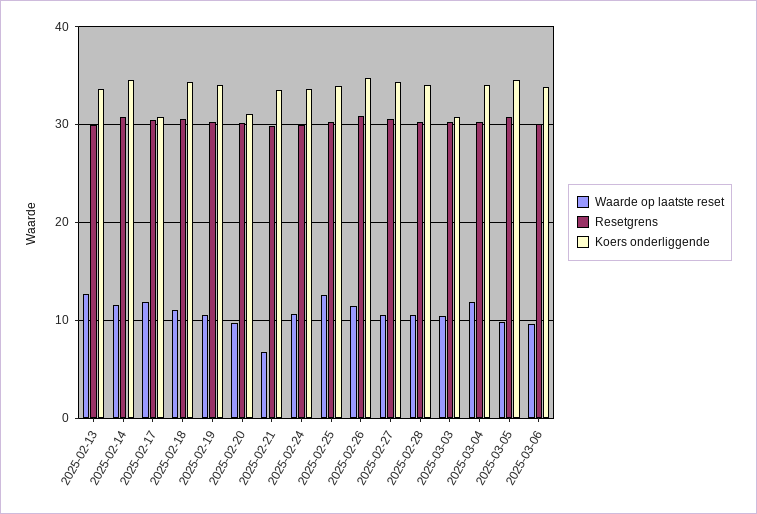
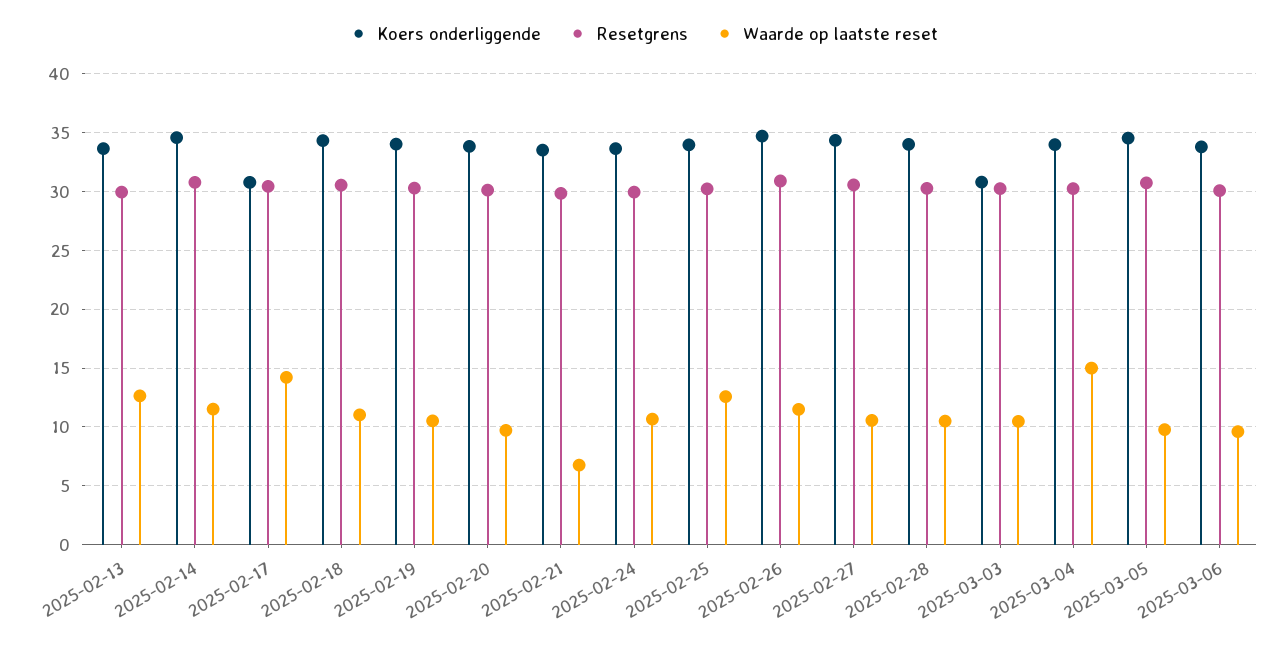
  {
    "Waarde op laatste reset": {
      "2025-02-13": 13,
      "2025-02-14": 12,
-     "2025-02-17": 12,
+     "2025-02-17": 14,
      "2025-02-18": 11,
      "2025-02-19": 11,
      "2025-02-20": 10,
      "2025-02-21": 7,
      "2025-02-24": 11,
      "2025-02-25": 13,
      "2025-02-26": 11,
      "2025-02-27": 11,
      "2025-02-28": 11,
      "2025-03-03": 10,
-     "2025-03-04": 12,
+     "2025-03-04": 15,
      "2025-03-05": 10,
      "2025-03-06": 10
    },
    "Resetgrens": {
      "2025-02-13": 30,
      "2025-02-14": 31,
      "2025-02-17": 30,
      "2025-02-18": 31,
      "2025-02-19": 30,
      "2025-02-20": 30,
      "2025-02-21": 30,
      "2025-02-24": 30,
      "2025-02-25": 30,
      "2025-02-26": 31,
      "2025-02-27": 31,
      "2025-02-28": 30,
      "2025-03-03": 30,
      "2025-03-04": 30,
      "2025-03-05": 31,
      "2025-03-06": 30
    },
    "Koers onderliggende": {
      "2025-02-13": 34,
      "2025-02-14": 35,
      "2025-02-17": 31,
      "2025-02-18": 34,
      "2025-02-19": 34,
-     "2025-02-20": 31,
+     "2025-02-20": 34,
      "2025-02-21": 34,
      "2025-02-24": 34,
      "2025-02-25": 34,
      "2025-02-26": 35,
      "2025-02-27": 34,
      "2025-02-28": 34,
      "2025-03-03": 31,
      "2025-03-04": 34,
      "2025-03-05": 35,
      "2025-03-06": 34
    }
  }

